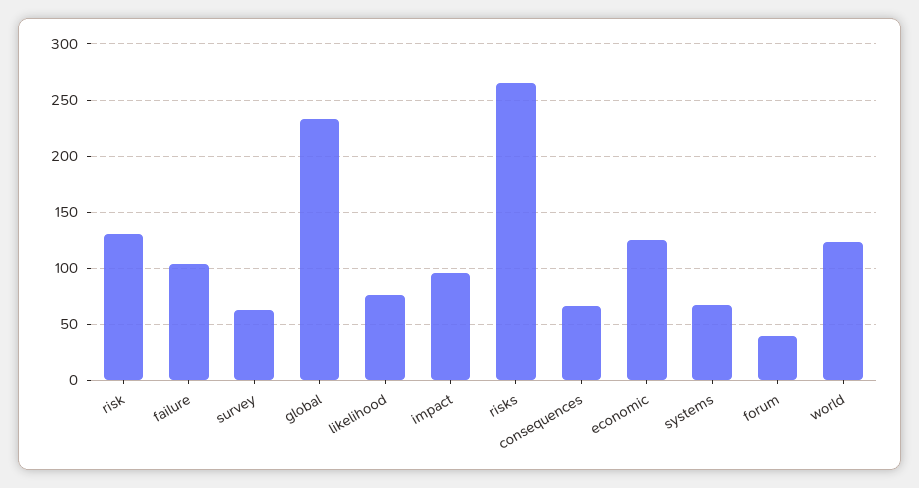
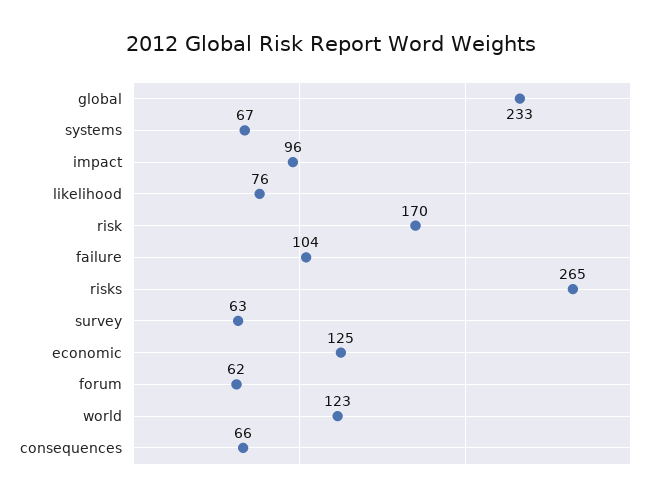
  {
-   "risk": 130,
+   "risk": 170,
    "failure": 104,
    "survey": 63,
    "global": 233,
    "likelihood": 76,
    "impact": 96,
    "risks": 265,
    "consequences": 66,
    "economic": 125,
    "systems": 67,
-   "forum": 40,
+   "forum": 62,
    "world": 123
  }

